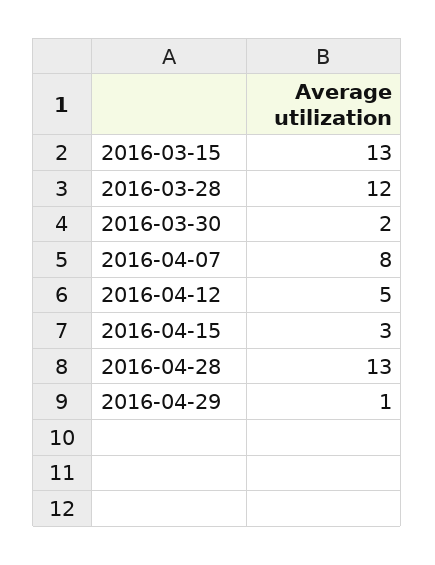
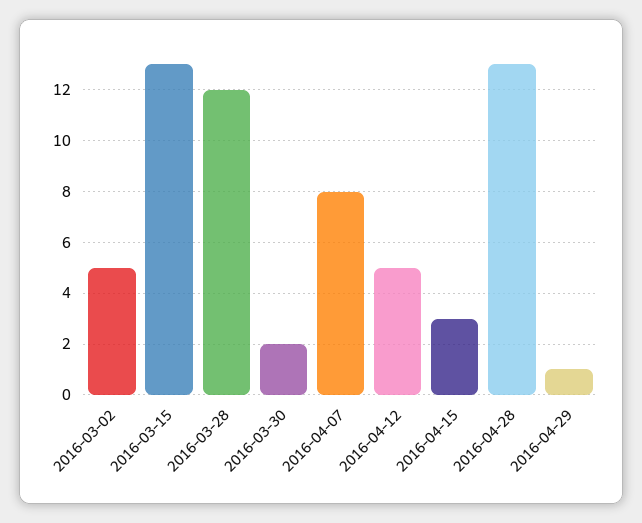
  {
    "2016-03-15": 13,
    "2016-03-28": 12,
    "2016-03-30": 2,
    "2016-04-07": 8,
    "2016-04-12": 5,
    "2016-04-15": 3,
    "2016-04-28": 13,
-   "2016-04-29": 1
+   "2016-04-29": 1,
+   "2016-03-02": 5
  }

